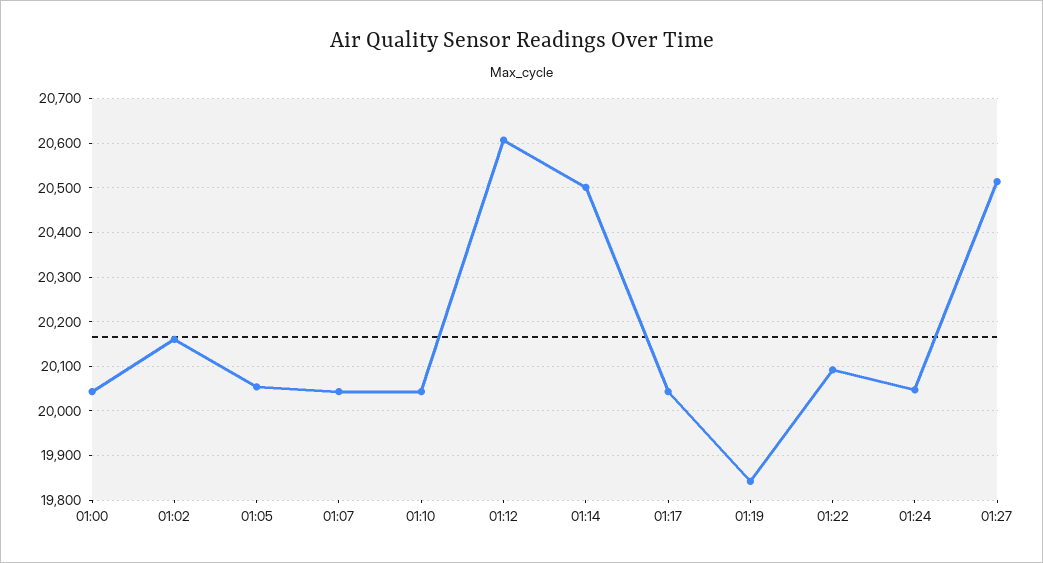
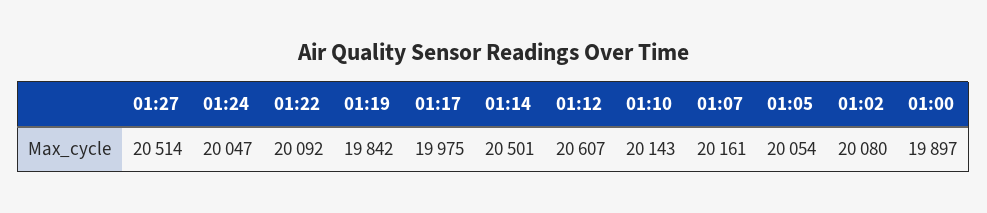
  {
-   "01:00": 20040,
+   "01:00": 19897,
-   "01:02": 20160,
+   "01:02": 20080,
    "01:05": 20054,
-   "01:07": 20040,
+   "01:07": 20161,
-   "01:10": 20040,
+   "01:10": 20143,
    "01:12": 20607,
    "01:14": 20501,
-   "01:17": 20040,
+   "01:17": 19975,
    "01:19": 19842,
    "01:22": 20092,
    "01:24": 20047,
    "01:27": 20514
  }

